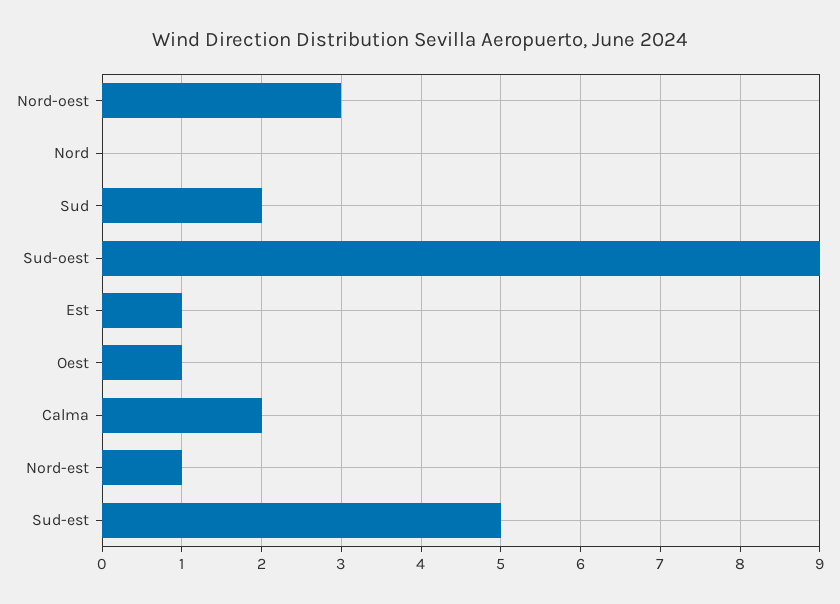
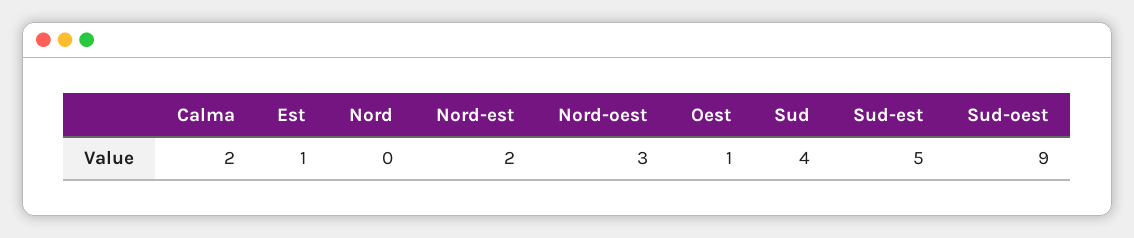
  {
    "Nord-oest": 3,
    "Nord": 0,
-   "Sud": 2,
+   "Sud": 4,
    "Sud-oest": 9,
    "Est": 1,
    "Oest": 1,
    "Calma": 2,
-   "Nord-est": 1,
+   "Nord-est": 2,
    "Sud-est": 5
  }

